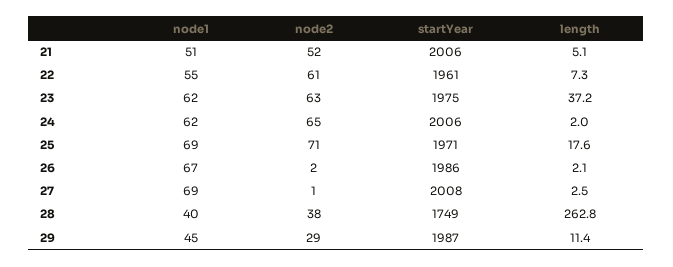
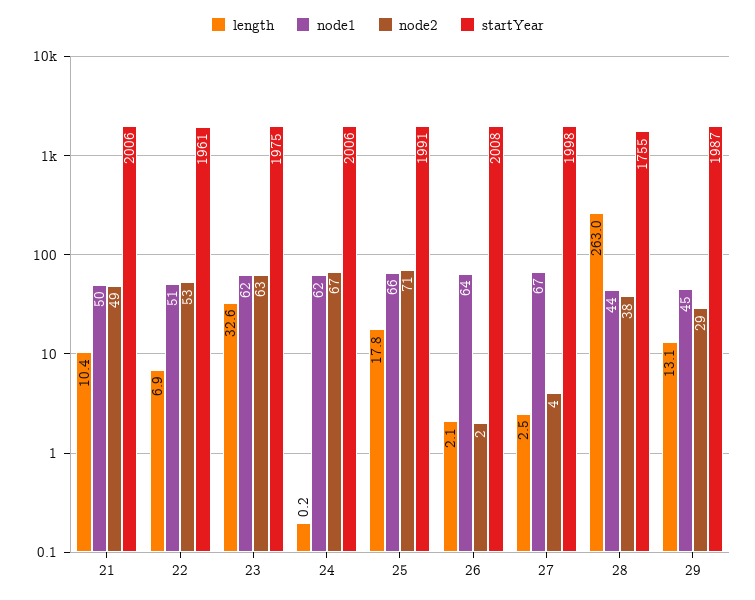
  {
    "node1": {
-     "21": 51,
+     "21": 50,
-     "22": 55,
+     "22": 51,
      "23": 62,
      "24": 62,
-     "25": 69,
+     "25": 66,
-     "26": 67,
+     "26": 64,
-     "27": 69,
+     "27": 67,
-     "28": 40,
+     "28": 44,
      "29": 45
    },
    "node2": {
-     "21": 52,
+     "21": 49,
-     "22": 61,
+     "22": 53,
      "23": 63,
-     "24": 65,
+     "24": 67,
      "25": 71,
      "26": 2,
-     "27": 1,
+     "27": 4,
      "28": 38,
      "29": 29
    },
    "startYear": {
      "21": 2006,
      "22": 1961,
      "23": 1975,
      "24": 2006,
-     "25": 1971,
+     "25": 1991,
-     "26": 1986,
+     "26": 2008,
-     "27": 2008,
+     "27": 1998,
-     "28": 1749,
+     "28": 1755,
      "29": 1987
    },
    "length": {
-     "21": 5.1,
+     "21": 10.4,
-     "22": 7.3,
+     "22": 6.9,
-     "23": 37.2,
+     "23": 32.6,
-     "24": 2,
+     "24": 0.2,
-     "25": 17.6,
+     "25": 17.8,
      "26": 2.1,
      "27": 2.5,
-     "28": 262.8,
+     "28": 263,
-     "29": 11.4
+     "29": 13.1
    }
  }

